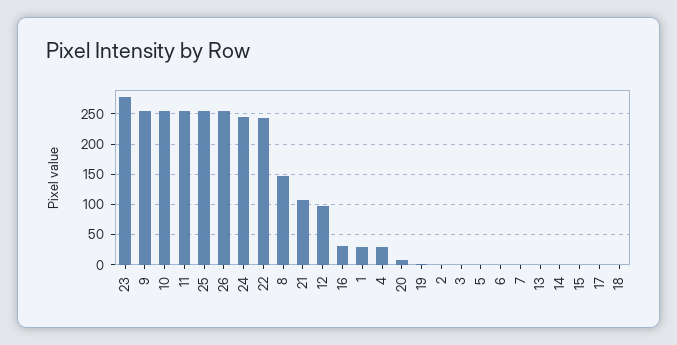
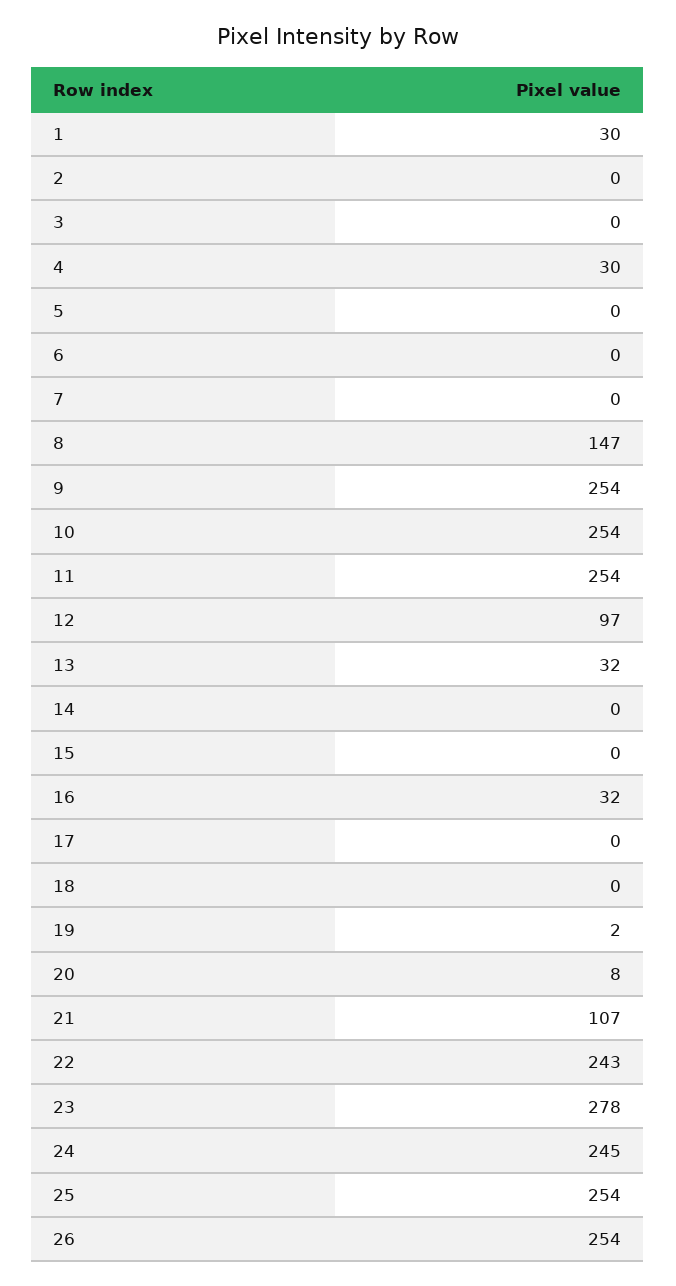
  {
    "23": 278,
    "9": 254,
    "10": 254,
    "11": 254,
    "25": 254,
    "26": 254,
    "24": 245,
    "22": 243,
    "8": 147,
    "21": 107,
    "12": 97,
    "16": 32,
    "1": 30,
    "4": 30,
    "20": 8,
    "19": 2,
    "2": 0,
    "3": 0,
    "5": 0,
    "6": 0,
    "7": 0,
-   "13": 0,
+   "13": 32,
    "14": 0,
    "15": 0,
    "17": 0,
    "18": 0
  }

